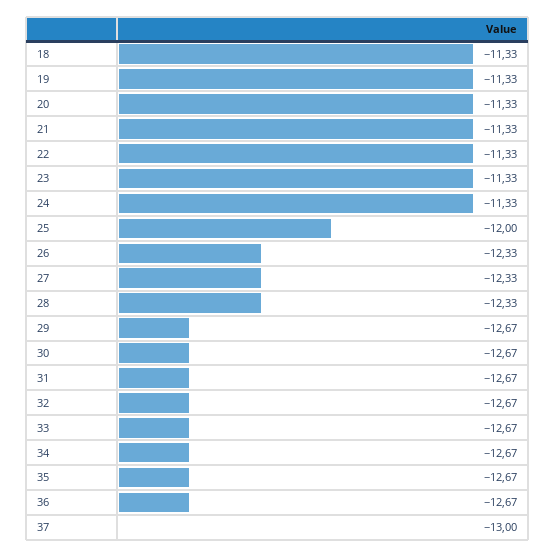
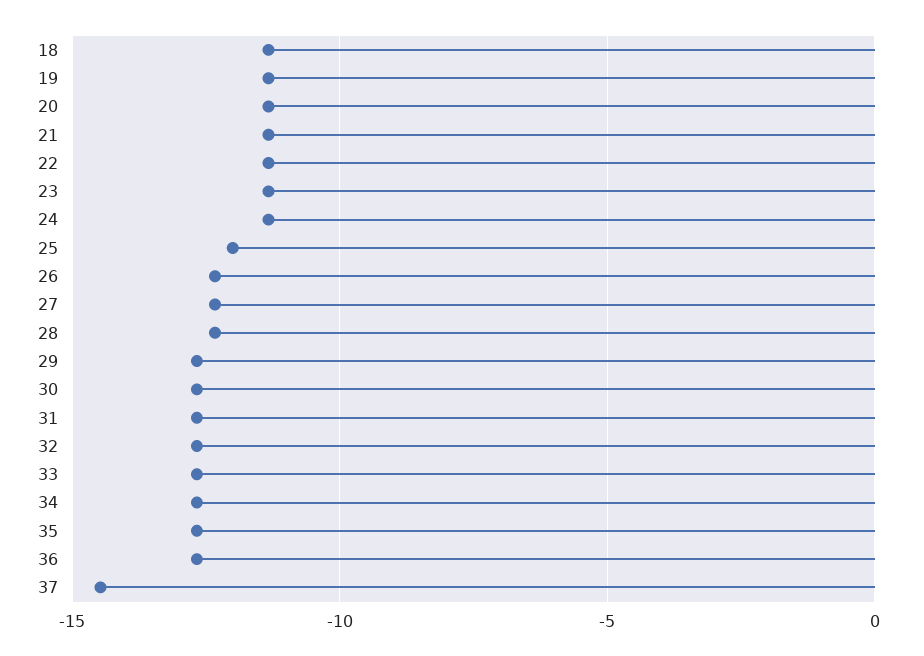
  {
    "18": -11.33,
    "19": -11.33,
    "20": -11.33,
    "21": -11.33,
    "22": -11.33,
    "23": -11.33,
    "24": -11.33,
    "25": -12,
    "26": -12.33,
    "27": -12.33,
    "28": -12.33,
    "29": -12.67,
    "30": -12.67,
    "31": -12.67,
    "32": -12.67,
    "33": -12.67,
    "34": -12.67,
    "35": -12.67,
    "36": -12.67,
-   "37": -13
+   "37": -14.5
  }

